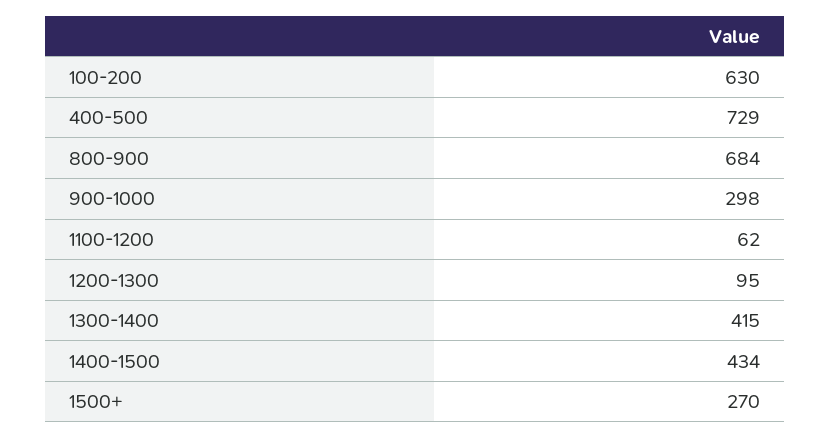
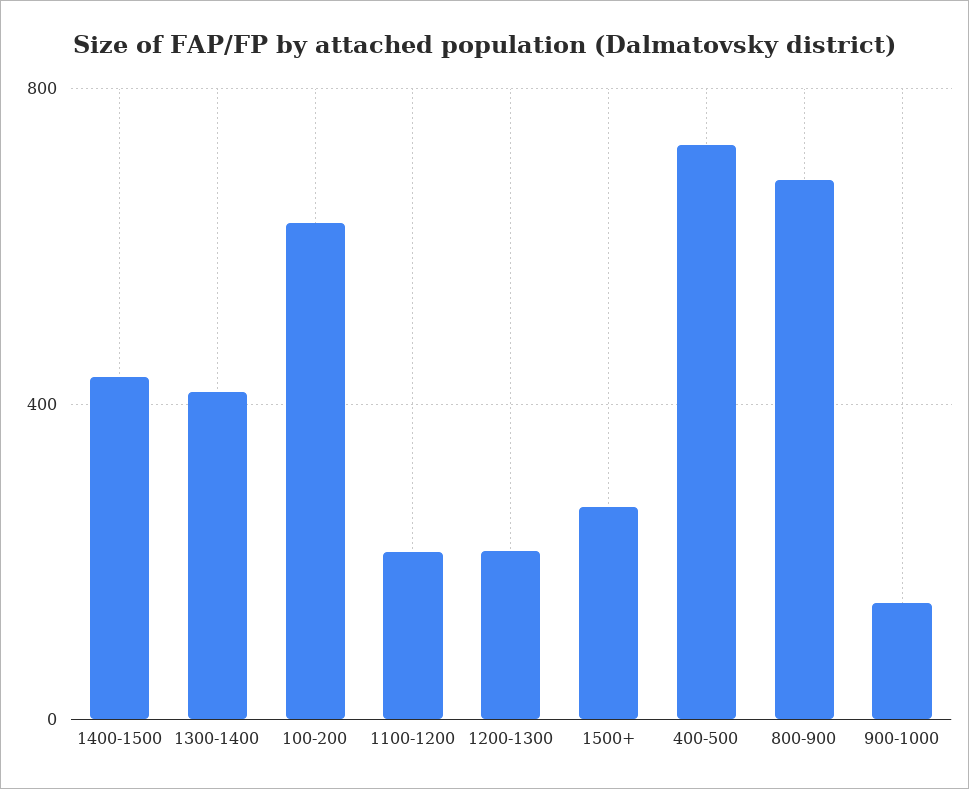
  {
    "100-200": 630,
    "400-500": 729,
    "800-900": 684,
-   "900-1000": 298,
+   "900-1000": 150,
-   "1100-1200": 62,
+   "1100-1200": 200,
-   "1200-1300": 95,
+   "1200-1300": 200,
    "1300-1400": 415,
    "1400-1500": 434,
    "1500+": 270
  }

